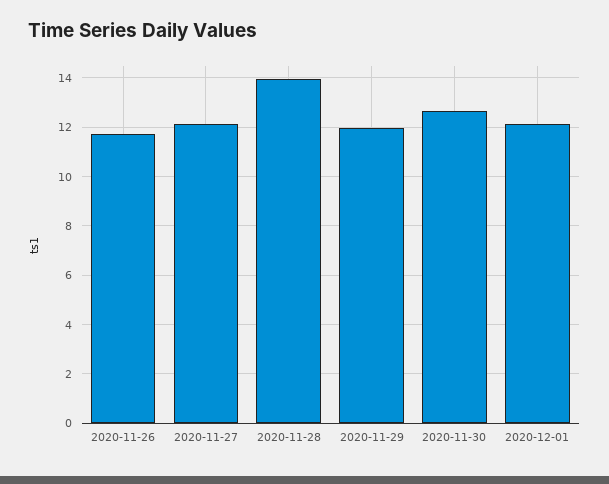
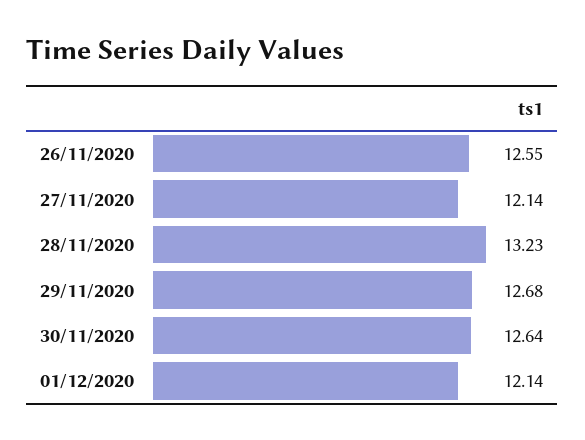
  {
-   "2020-11-26": 11.75,
+   "2020-11-26": 12.55,
    "2020-11-27": 12.14,
-   "2020-11-28": 14,
+   "2020-11-28": 13.23,
-   "2020-11-29": 12,
+   "2020-11-29": 12.68,
    "2020-11-30": 12.64,
    "2020-12-01": 12.14
  }

